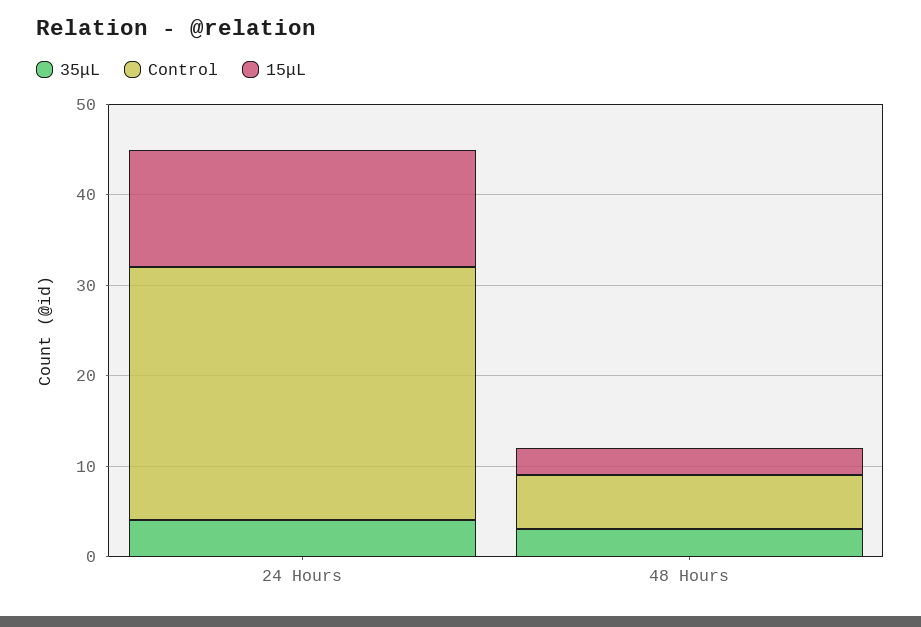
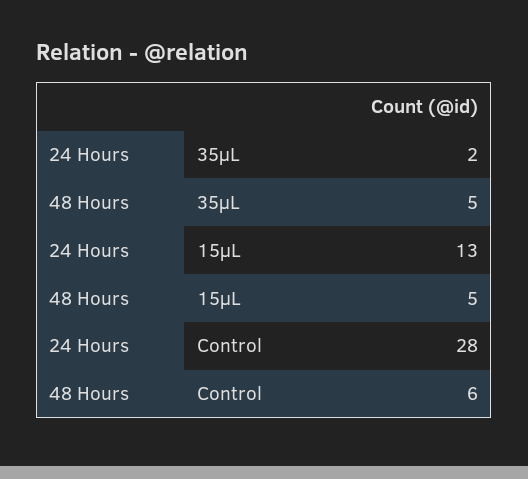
  {
    "35μL": {
-     "24 Hours": 4,
+     "24 Hours": 2,
-     "48 Hours": 3
+     "48 Hours": 5
    },
    "Control": {
      "24 Hours": 28,
      "48 Hours": 6
    },
    "15μL": {
      "24 Hours": 13,
-     "48 Hours": 3
+     "48 Hours": 5
    }
  }

